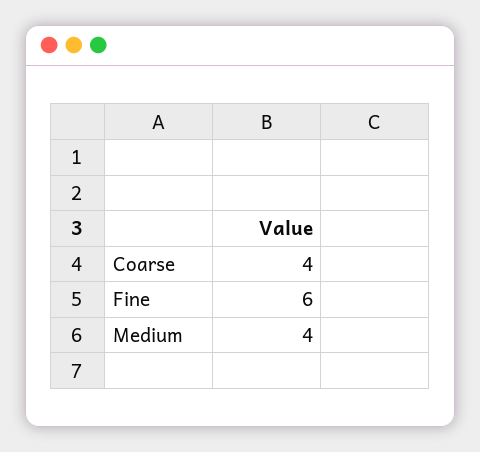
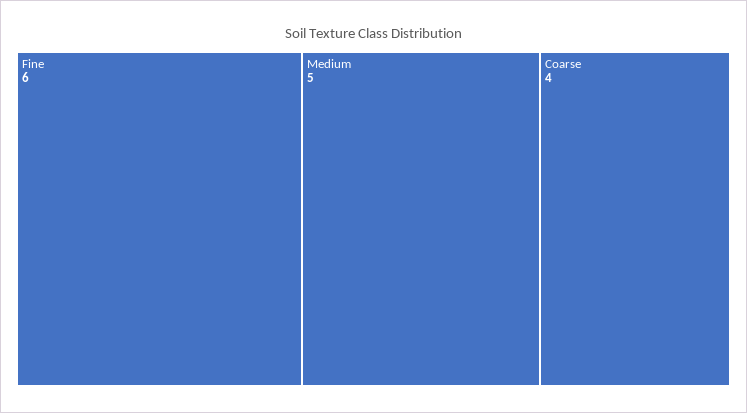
  {
    "Coarse": 4,
    "Fine": 6,
-   "Medium": 4
+   "Medium": 5
  }

